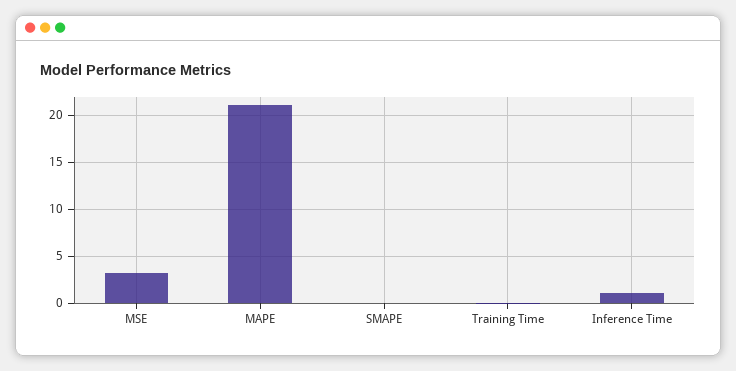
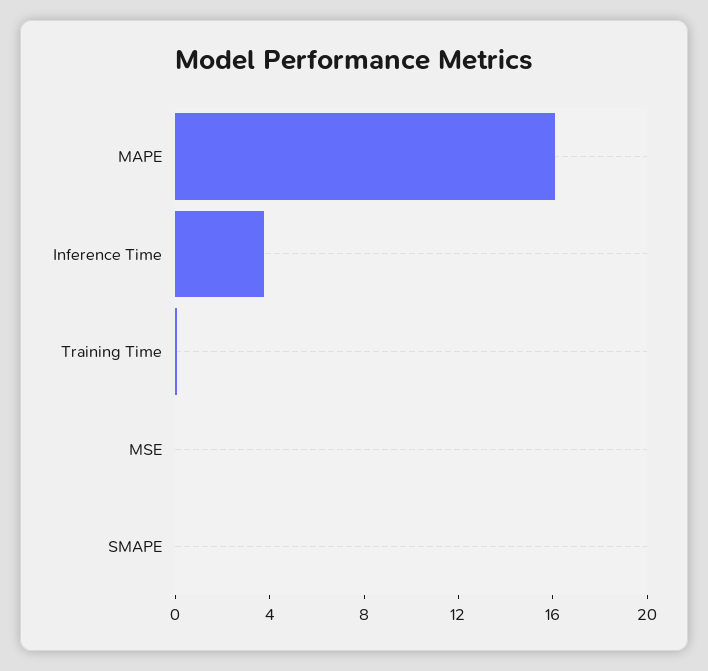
  {
-   "MSE": 3,
+   "MSE": 0,
-   "MAPE": 21,
+   "MAPE": 16,
    "SMAPE": 0,
    "Training Time": 0,
-   "Inference Time": 1
+   "Inference Time": 4
  }

